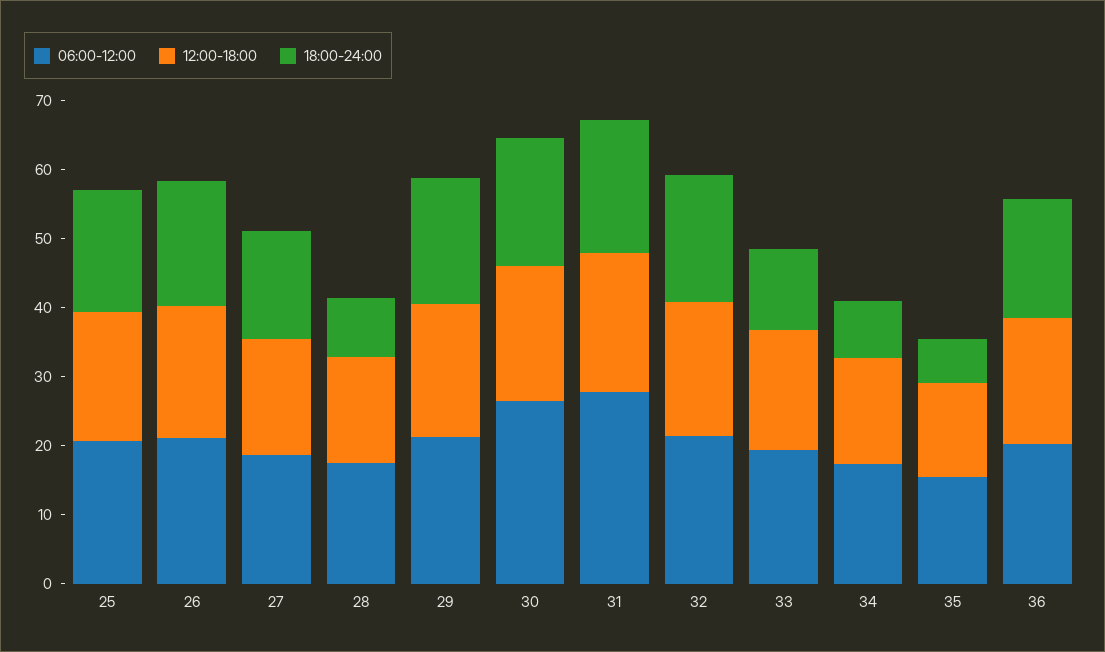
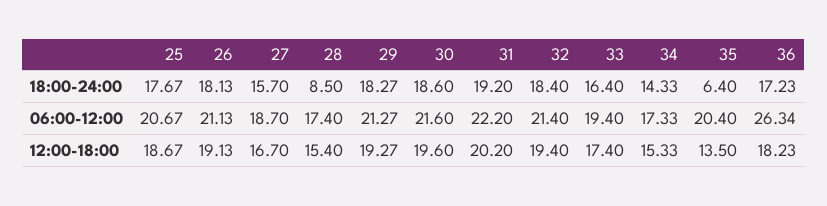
  {
    "06:00-12:00": {
      "25": 20.67,
      "26": 21.13,
      "27": 18.7,
      "28": 17.4,
      "29": 21.27,
-     "30": 26,
+     "30": 21.6,
-     "31": 28,
+     "31": 22.2,
      "32": 21.4,
      "33": 19.4,
      "34": 17.33,
-     "35": 16,
+     "35": 20.4,
-     "36": 20
+     "36": 26.34
    },
    "12:00-18:00": {
      "25": 18.67,
      "26": 19.13,
      "27": 16.7,
      "28": 15.4,
      "29": 19.27,
      "30": 19.6,
      "31": 20.2,
      "32": 19.4,
      "33": 17.4,
      "34": 15.33,
      "35": 13.5,
      "36": 18.23
    },
    "18:00-24:00": {
      "25": 17.67,
      "26": 18.13,
      "27": 15.7,
      "28": 8.5,
      "29": 18.27,
      "30": 18.6,
      "31": 19.2,
      "32": 18.4,
-     "33": 12,
+     "33": 16.4,
-     "34": 8,
+     "34": 14.33,
      "35": 6.4,
      "36": 17.23
    }
  }

